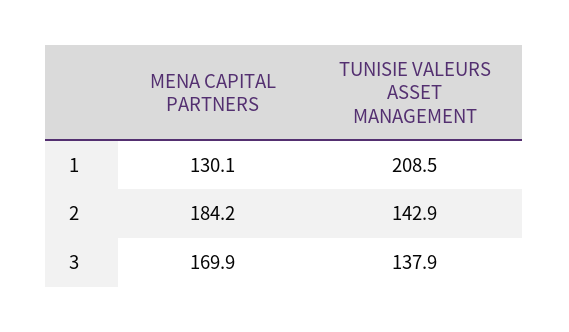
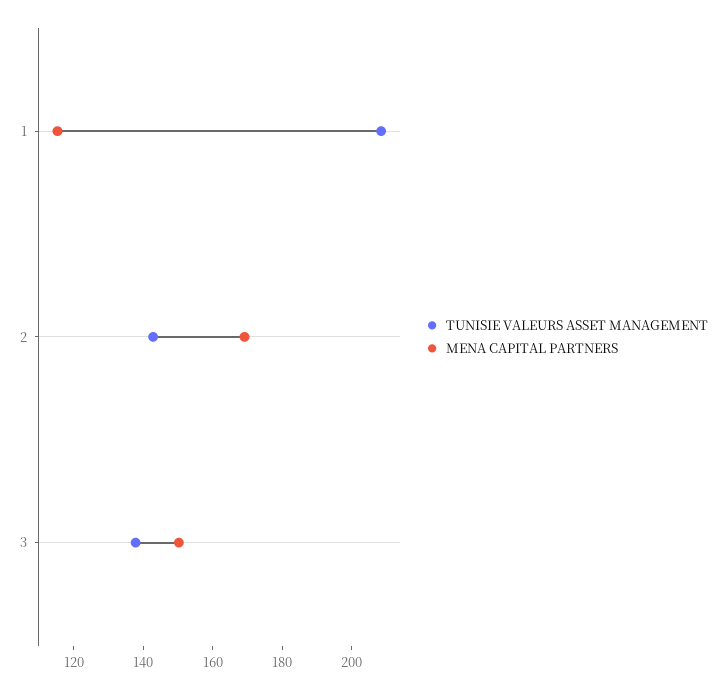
  {
    "MENA CAPITAL PARTNERS": {
-     "1": 130.1,
+     "1": 115,
-     "2": 184.2,
+     "2": 170,
-     "3": 169.9
+     "3": 150
    },
    "TUNISIE VALEURS ASSET MANAGEMENT": {
      "1": 208.5,
      "2": 142.9,
      "3": 137.9
    }
  }

